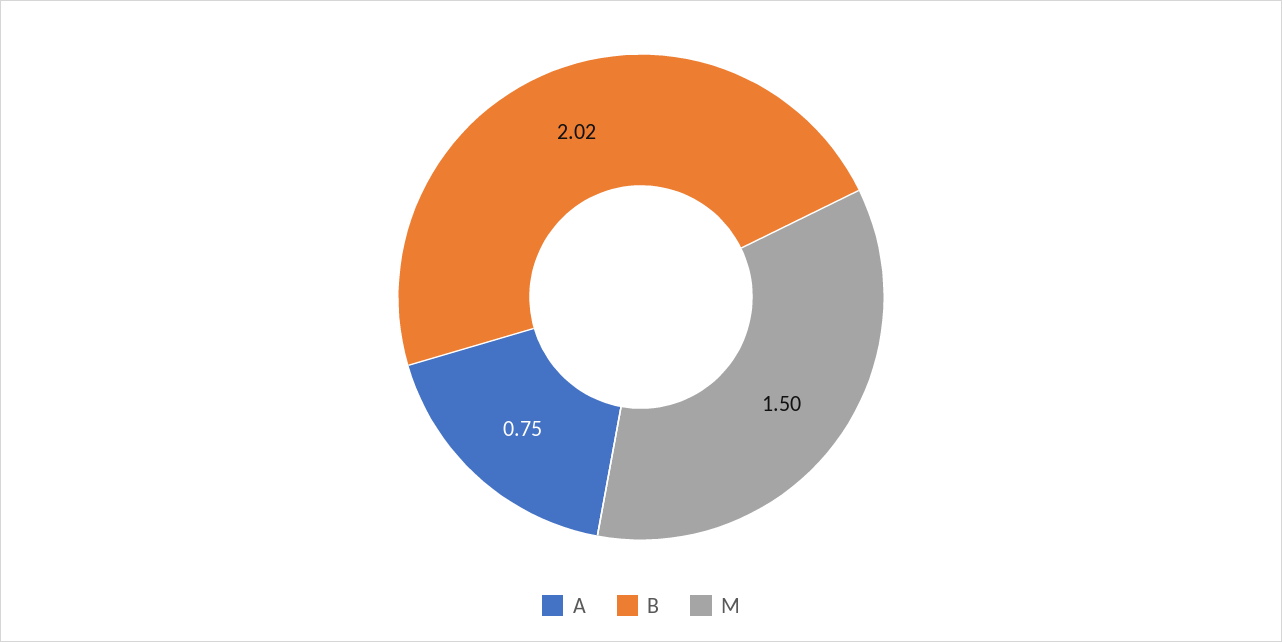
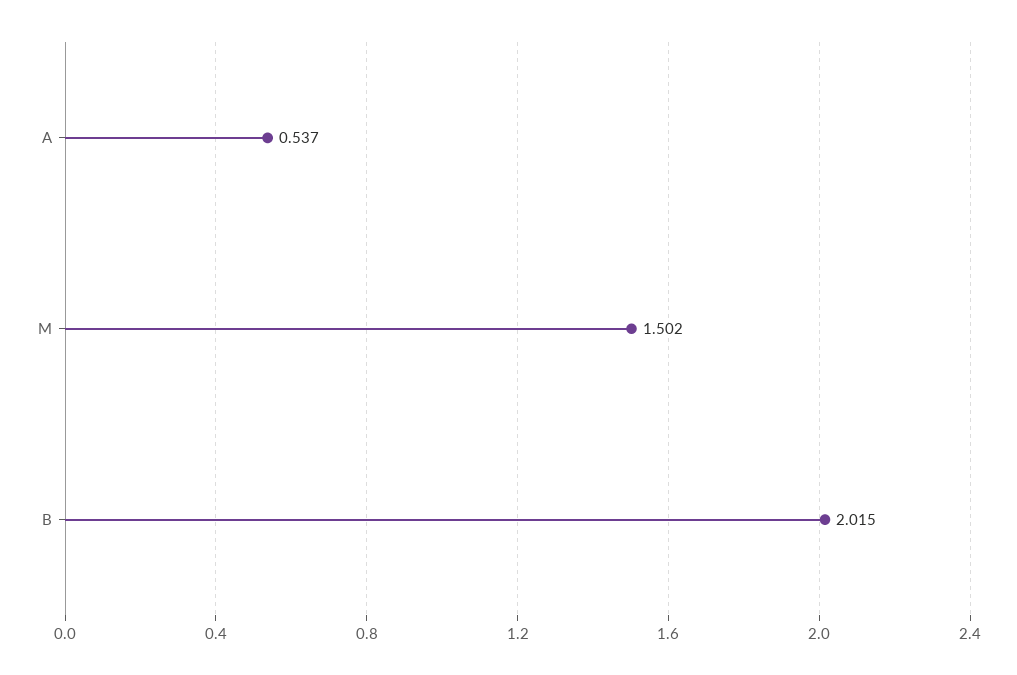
  {
-   "A": 0.75,
+   "A": 0.537,
    "B": 2.015,
    "M": 1.502
  }

